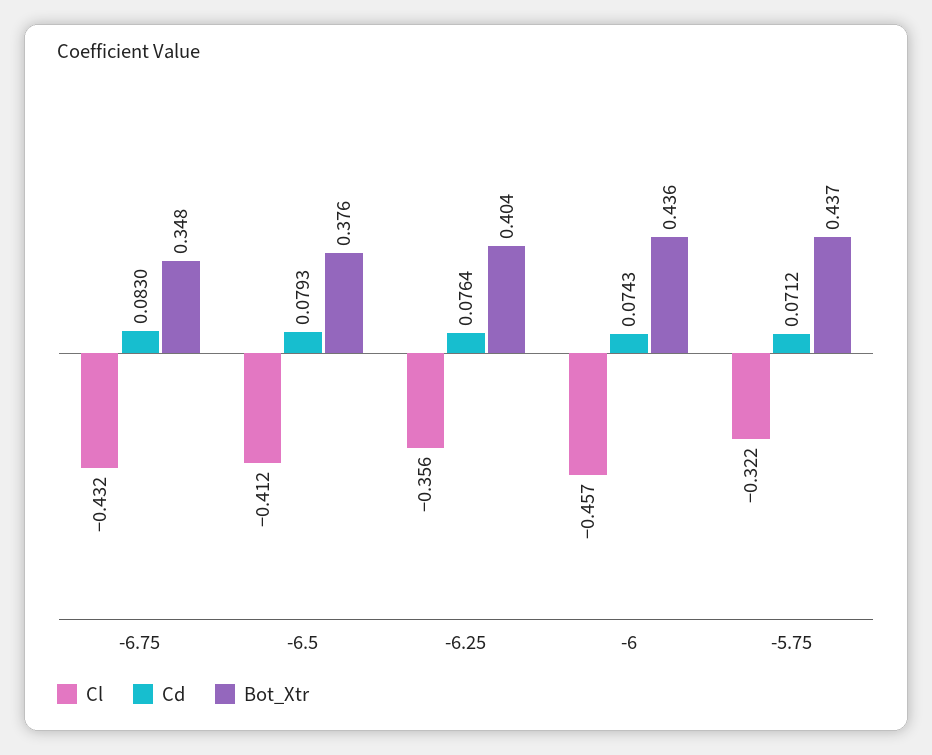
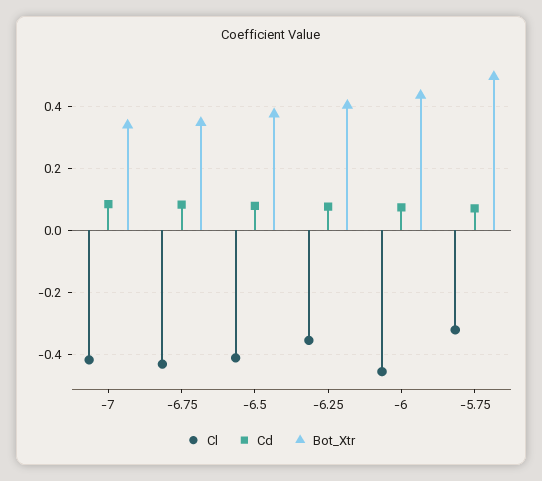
  {
    "Cl": {
      "-6.75": -0.432,
      "-6.5": -0.412,
      "-6.25": -0.356,
      "-6": -0.457,
-     "-5.75": -0.322
+     "-5.75": -0.322,
+     "-7": -0.42
    },
    "Cd": {
      "-6.75": 0.083,
      "-6.5": 0.0793,
      "-6.25": 0.0764,
      "-6": 0.0743,
-     "-5.75": 0.0712
+     "-5.75": 0.0712,
+     "-7": 0.08
    },
    "Bot_Xtr": {
      "-6.75": 0.348,
      "-6.5": 0.376,
      "-6.25": 0.404,
      "-6": 0.436,
-     "-5.75": 0.437
+     "-5.75": 0.5,
+     "-7": 0.34
    }
  }

